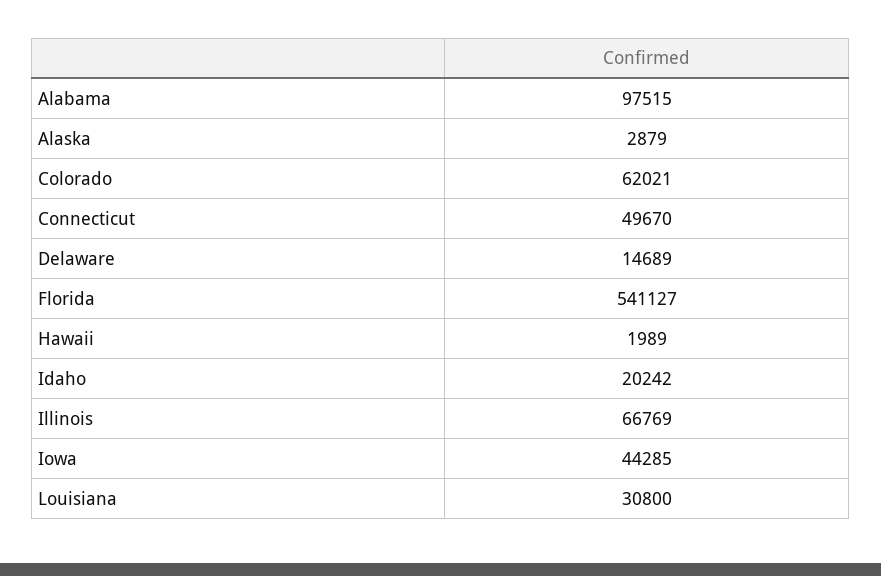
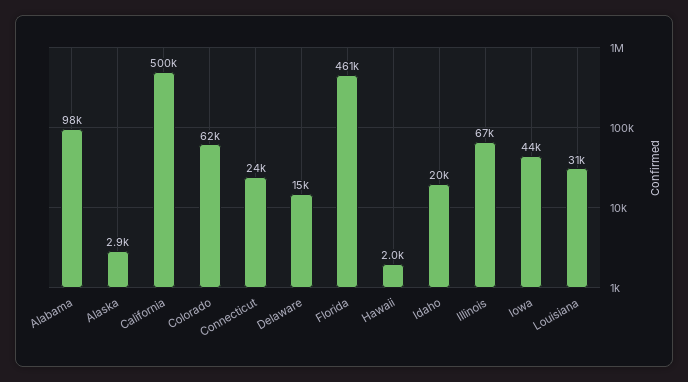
  {
    "Alabama": 97515,
    "Alaska": 2879,
    "Colorado": 62021,
-   "Connecticut": 49670,
+   "Connecticut": 24000,
    "Delaware": 14689,
-   "Florida": 541127,
+   "Florida": 461000,
    "Hawaii": 1989,
    "Idaho": 20242,
    "Illinois": 66769,
    "Iowa": 44285,
-   "Louisiana": 30800
+   "Louisiana": 30800,
+   "California": 500000
  }

